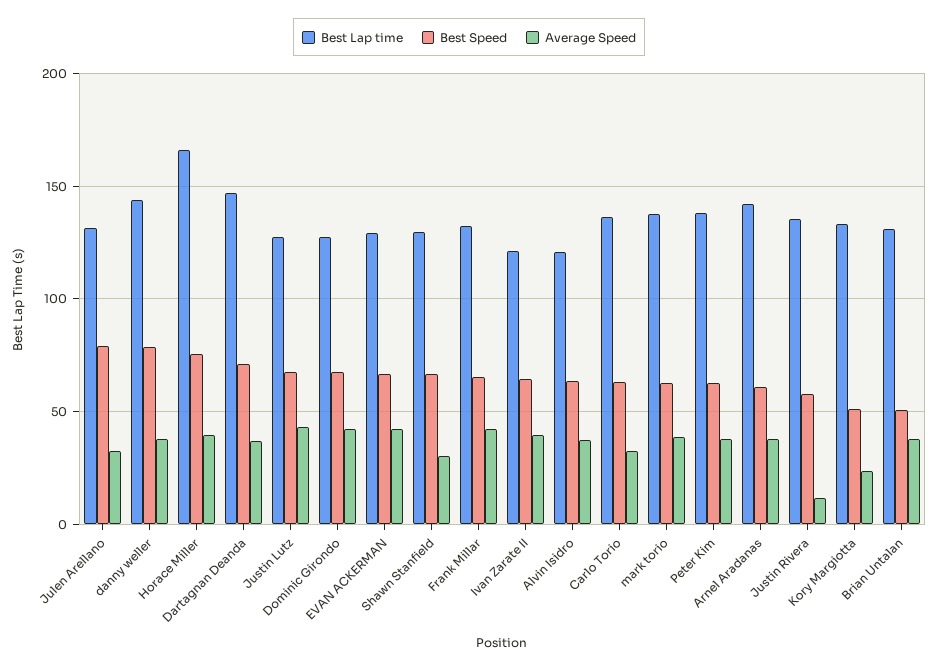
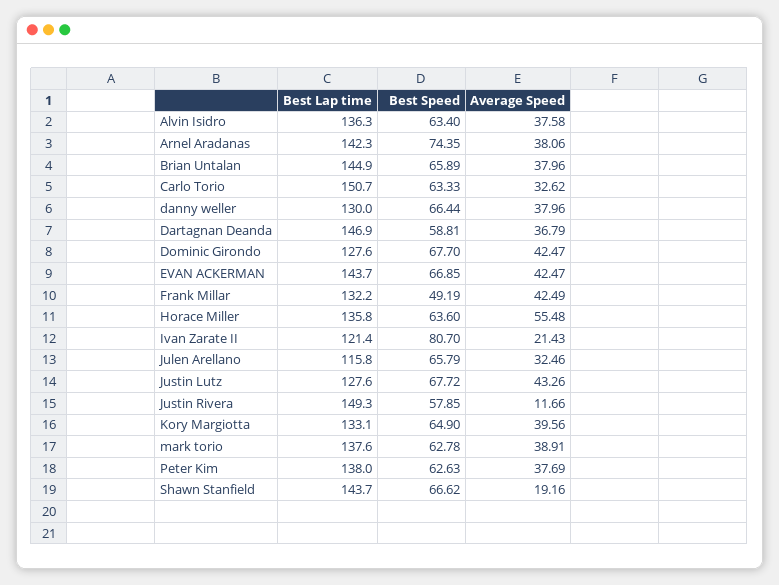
  {
    "Best Lap time": {
-     "Julen Arellano": 130,
+     "Julen Arellano": 115.8,
-     "danny weller": 145,
+     "danny weller": 130,
-     "Horace Miller": 165,
+     "Horace Miller": 135.8,
      "Dartagnan Deanda": 146.9,
      "Justin Lutz": 127.6,
      "Dominic Girondo": 127.6,
-     "EVAN ACKERMAN": 130,
+     "EVAN ACKERMAN": 143.7,
-     "Shawn Stanfield": 130,
+     "Shawn Stanfield": 143.7,
      "Frank Millar": 132.2,
      "Ivan Zarate II": 121.4,
-     "Alvin Isidro": 120,
+     "Alvin Isidro": 136.3,
-     "Carlo Torio": 135,
+     "Carlo Torio": 150.7,
      "mark torio": 137.6,
      "Peter Kim": 138,
      "Arnel Aradanas": 142.3,
-     "Justin Rivera": 135,
+     "Justin Rivera": 149.3,
      "Kory Margiotta": 133.1,
-     "Brian Untalan": 130
+     "Brian Untalan": 144.9
    },
    "Best Speed": {
-     "Julen Arellano": 80,
+     "Julen Arellano": 65.79,
-     "danny weller": 80,
+     "danny weller": 66.44,
-     "Horace Miller": 75,
+     "Horace Miller": 63.6,
-     "Dartagnan Deanda": 70,
+     "Dartagnan Deanda": 58.81,
      "Justin Lutz": 67.72,
      "Dominic Girondo": 67.7,
      "EVAN ACKERMAN": 66.85,
      "Shawn Stanfield": 66.62,
-     "Frank Millar": 65,
+     "Frank Millar": 49.19,
-     "Ivan Zarate II": 65,
+     "Ivan Zarate II": 80.7,
      "Alvin Isidro": 63.4,
      "Carlo Torio": 63.33,
      "mark torio": 62.78,
      "Peter Kim": 62.63,
-     "Arnel Aradanas": 60,
+     "Arnel Aradanas": 74.35,
      "Justin Rivera": 57.85,
-     "Kory Margiotta": 50,
+     "Kory Margiotta": 64.9,
-     "Brian Untalan": 50
+     "Brian Untalan": 65.89
    },
    "Average Speed": {
      "Julen Arellano": 32.46,
      "danny weller": 37.96,
-     "Horace Miller": 40,
+     "Horace Miller": 55.48,
      "Dartagnan Deanda": 36.79,
      "Justin Lutz": 43.26,
      "Dominic Girondo": 42.47,
      "EVAN ACKERMAN": 42.47,
-     "Shawn Stanfield": 30,
+     "Shawn Stanfield": 19.16,
      "Frank Millar": 42.49,
-     "Ivan Zarate II": 40,
+     "Ivan Zarate II": 21.43,
      "Alvin Isidro": 37.58,
      "Carlo Torio": 32.62,
      "mark torio": 38.91,
      "Peter Kim": 37.69,
      "Arnel Aradanas": 38.06,
      "Justin Rivera": 11.66,
-     "Kory Margiotta": 25,
+     "Kory Margiotta": 39.56,
      "Brian Untalan": 37.96
    }
  }

